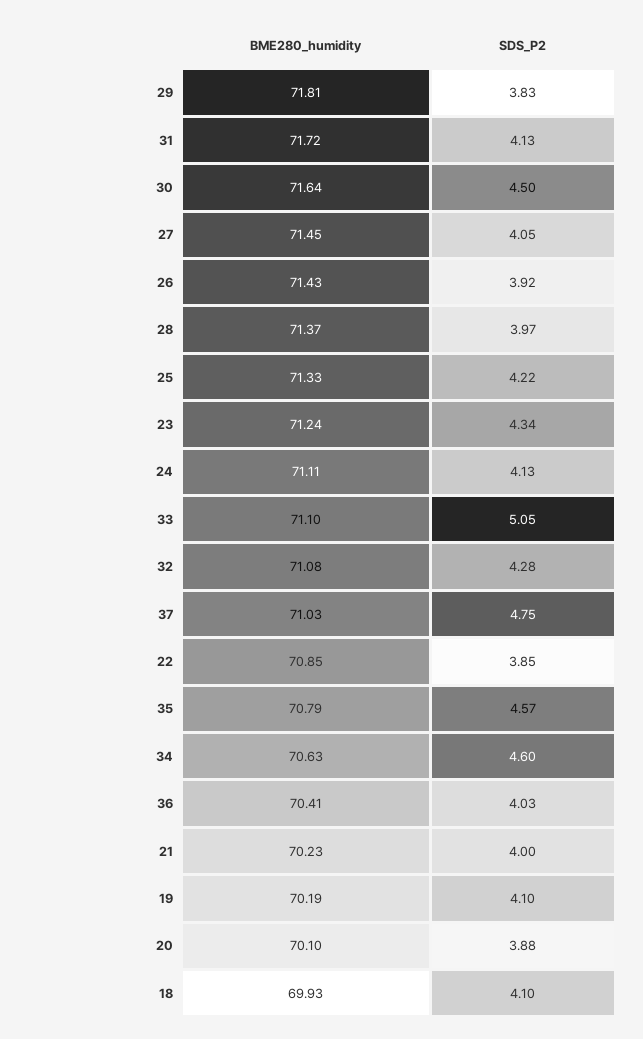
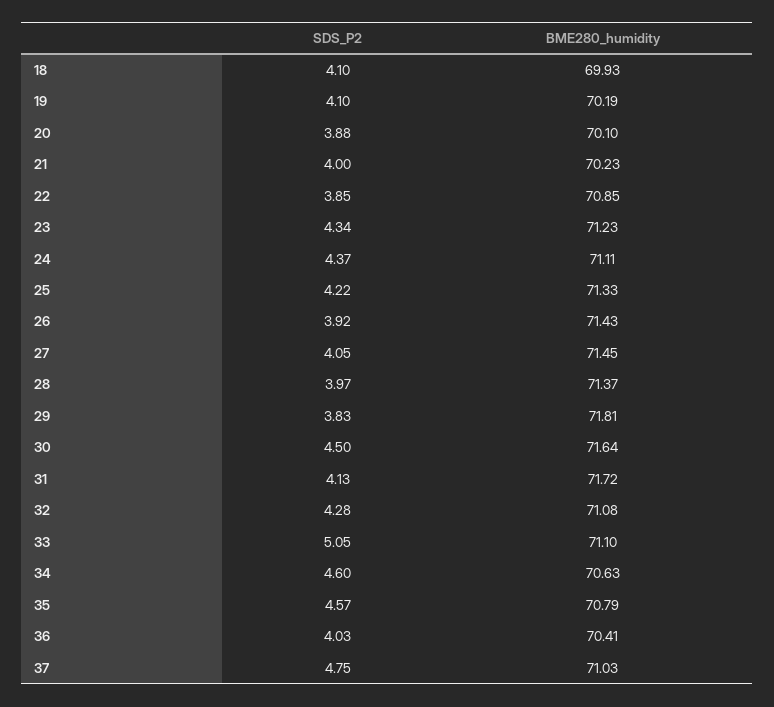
  {
    "BME280_humidity": {
      "29": 71.81,
      "31": 71.72,
      "30": 71.64,
      "27": 71.45,
      "26": 71.43,
      "28": 71.37,
      "25": 71.33,
-     "23": 71.24,
+     "23": 71.23,
      "24": 71.11,
      "33": 71.1,
      "32": 71.08,
      "37": 71.03,
      "22": 70.85,
      "35": 70.79,
      "34": 70.63,
      "36": 70.41,
      "21": 70.23,
      "19": 70.19,
      "20": 70.1,
      "18": 69.93
    },
    "SDS_P2": {
      "29": 3.83,
      "31": 4.13,
      "30": 4.5,
      "27": 4.05,
      "26": 3.92,
      "28": 3.97,
      "25": 4.22,
      "23": 4.34,
-     "24": 4.13,
+     "24": 4.37,
      "33": 5.05,
      "32": 4.28,
      "37": 4.75,
      "22": 3.85,
      "35": 4.57,
      "34": 4.6,
      "36": 4.03,
      "21": 4,
      "19": 4.1,
      "20": 3.88,
      "18": 4.1
    }
  }

